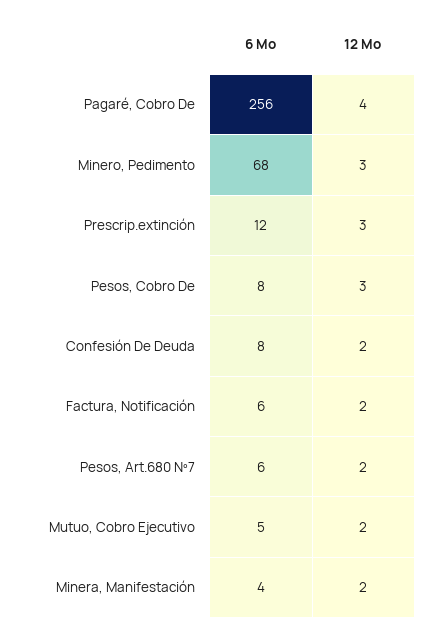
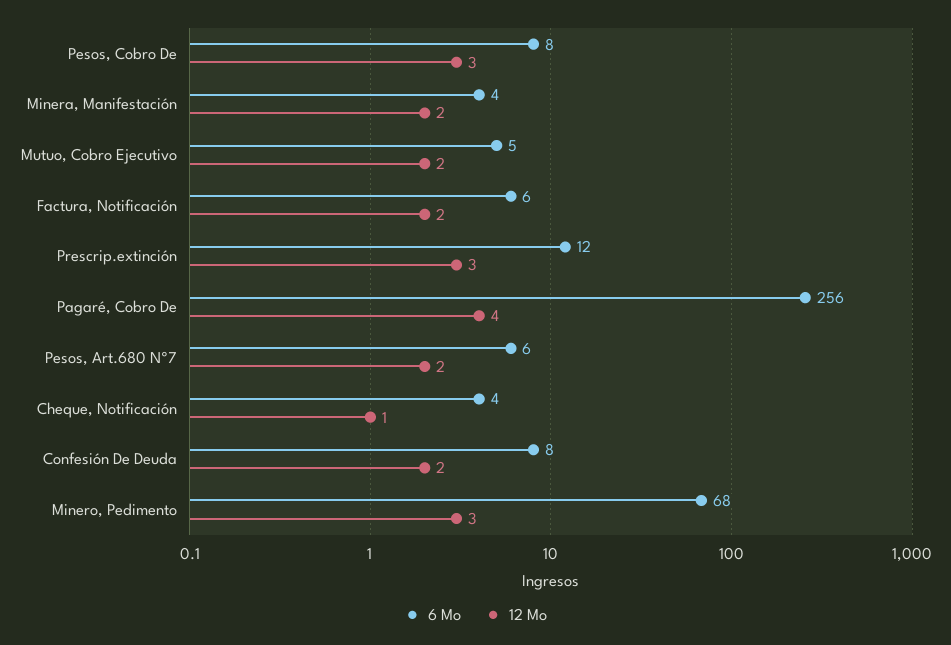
  {
    "6 Mo": {
      "Pagaré, Cobro De": 256,
      "Minero, Pedimento": 68,
      "Prescrip.extinción": 12,
      "Pesos, Cobro De": 8,
      "Confesión De Deuda": 8,
      "Factura, Notificación": 6,
      "Pesos, Art.680 Nº7": 6,
      "Mutuo, Cobro Ejecutivo": 5,
-     "Minera, Manifestación": 4
+     "Minera, Manifestación": 4,
+     "Cheque, Notificación": 4
    },
    "12 Mo": {
      "Pagaré, Cobro De": 4,
      "Minero, Pedimento": 3,
      "Prescrip.extinción": 3,
      "Pesos, Cobro De": 3,
      "Confesión De Deuda": 2,
      "Factura, Notificación": 2,
      "Pesos, Art.680 Nº7": 2,
      "Mutuo, Cobro Ejecutivo": 2,
-     "Minera, Manifestación": 2
+     "Minera, Manifestación": 2,
+     "Cheque, Notificación": 1
    }
  }

